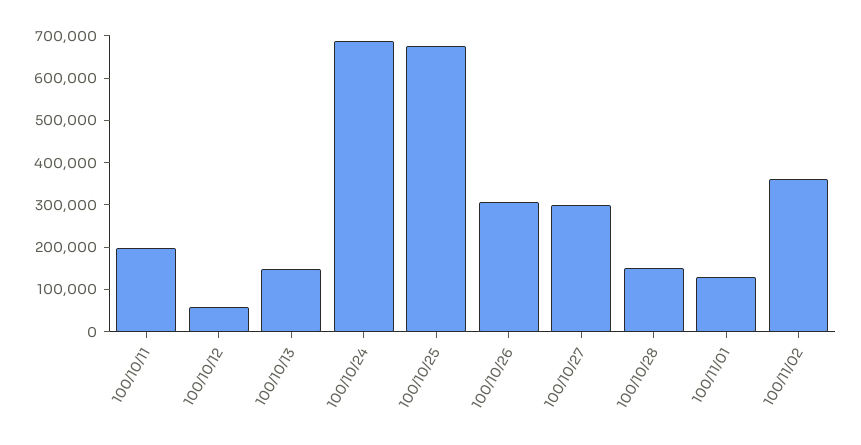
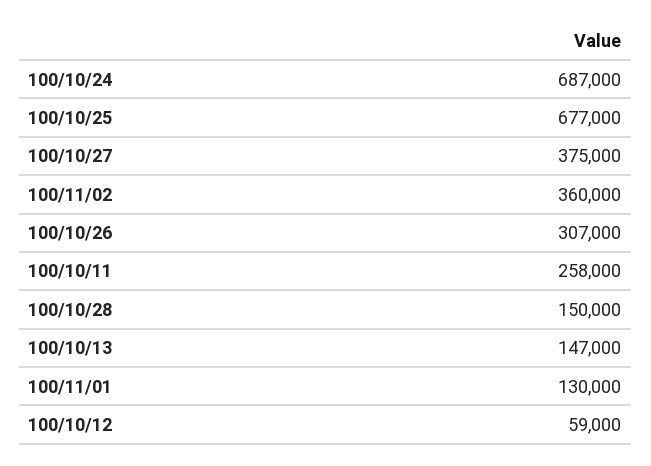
  {
-   "100/10/11": 200000,
+   "100/10/11": 258000,
    "100/10/12": 59000,
    "100/10/13": 147000,
    "100/10/24": 687000,
    "100/10/25": 677000,
    "100/10/26": 307000,
-   "100/10/27": 300000,
+   "100/10/27": 375000,
    "100/10/28": 150000,
    "100/11/01": 130000,
    "100/11/02": 360000
  }

